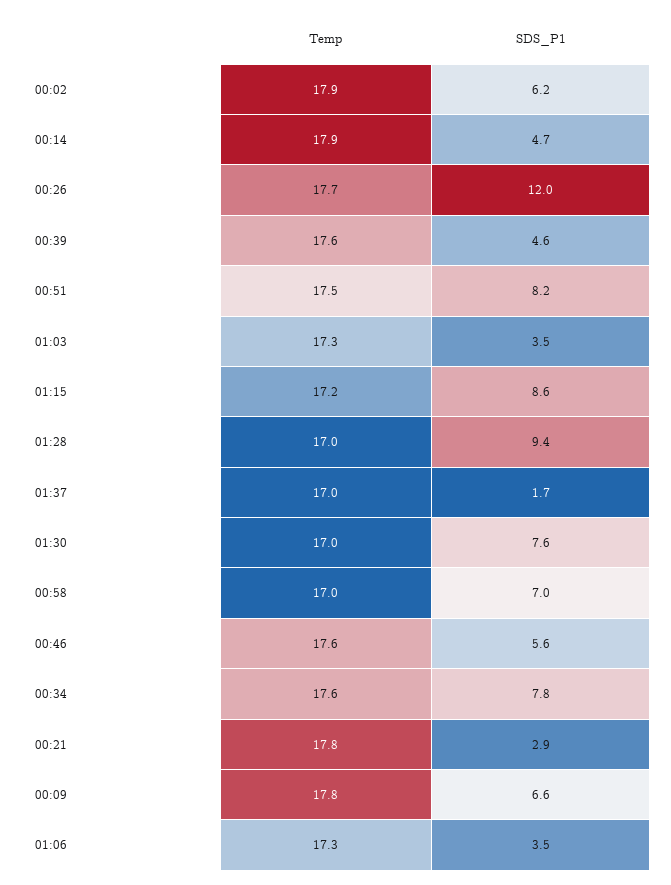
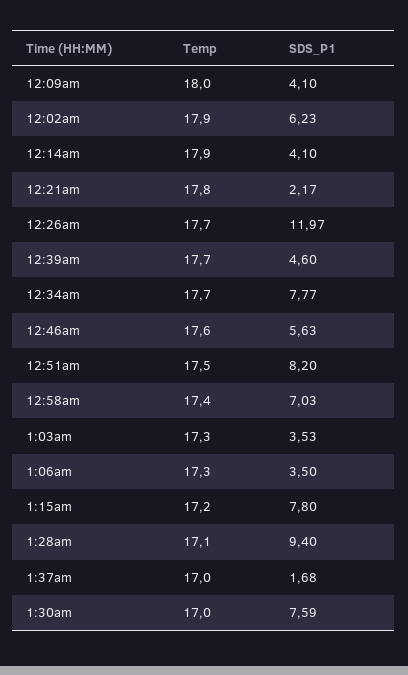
  {
    "Temp": {
      "00:02": 17.9,
      "00:14": 17.9,
      "00:26": 17.7,
-     "00:39": 17.6,
+     "00:39": 17.7,
      "00:51": 17.5,
      "01:03": 17.3,
      "01:15": 17.2,
-     "01:28": 17,
+     "01:28": 17.1,
      "01:37": 17,
      "01:30": 17,
-     "00:58": 17,
+     "00:58": 17.4,
      "00:46": 17.6,
-     "00:34": 17.6,
+     "00:34": 17.7,
      "00:21": 17.8,
-     "00:09": 17.8,
+     "00:09": 18,
      "01:06": 17.3
    },
    "SDS_P1": {
      "00:02": 6.23,
-     "00:14": 4.7,
+     "00:14": 4.1,
      "00:26": 11.97,
      "00:39": 4.6,
      "00:51": 8.2,
      "01:03": 3.53,
-     "01:15": 8.6,
+     "01:15": 7.8,
      "01:28": 9.4,
      "01:37": 1.68,
      "01:30": 7.59,
      "00:58": 7.03,
      "00:46": 5.63,
      "00:34": 7.77,
-     "00:21": 2.9,
+     "00:21": 2.17,
-     "00:09": 6.6,
+     "00:09": 4.1,
      "01:06": 3.5
    }
  }

